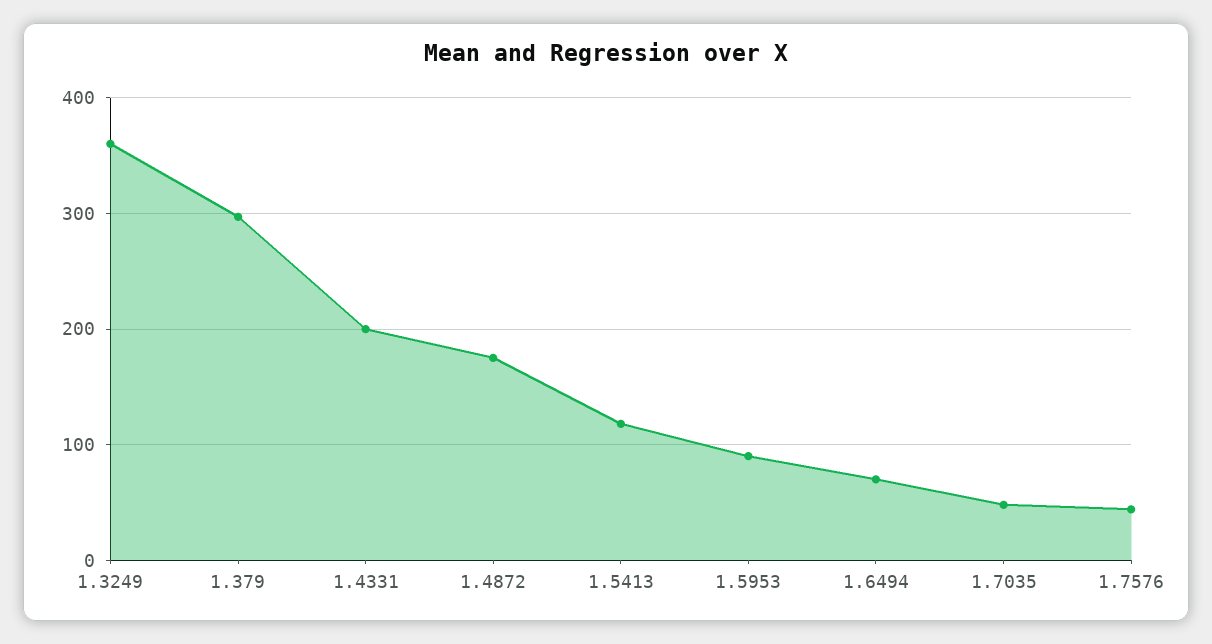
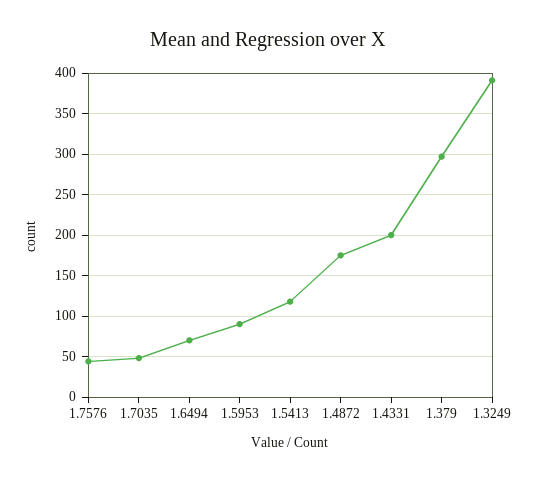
  {
-   "1.3249": 360,
+   "1.3249": 390,
    "1.379": 300,
    "1.4331": 200,
    "1.4872": 180,
    "1.5413": 120,
    "1.5953": 90,
    "1.6494": 70,
    "1.7035": 50,
    "1.7576": 40
  }

